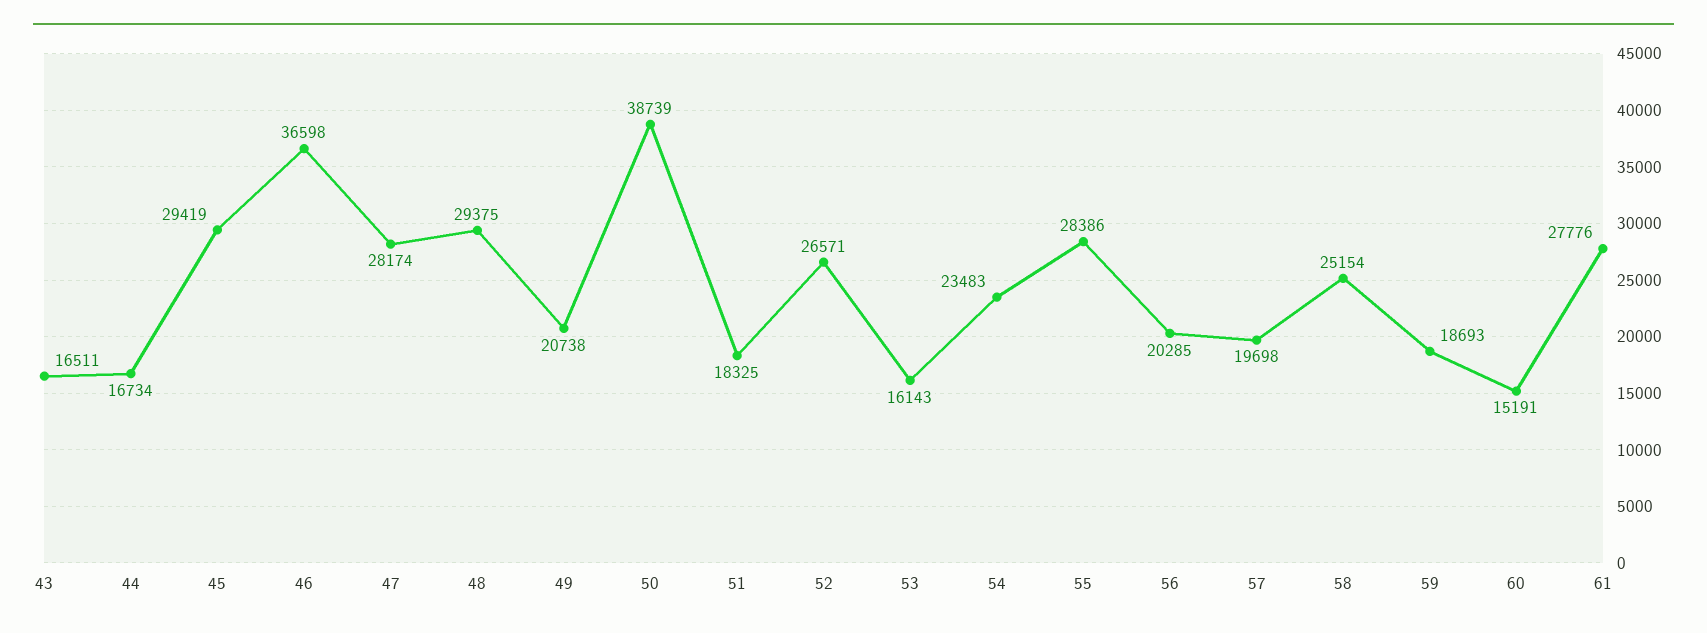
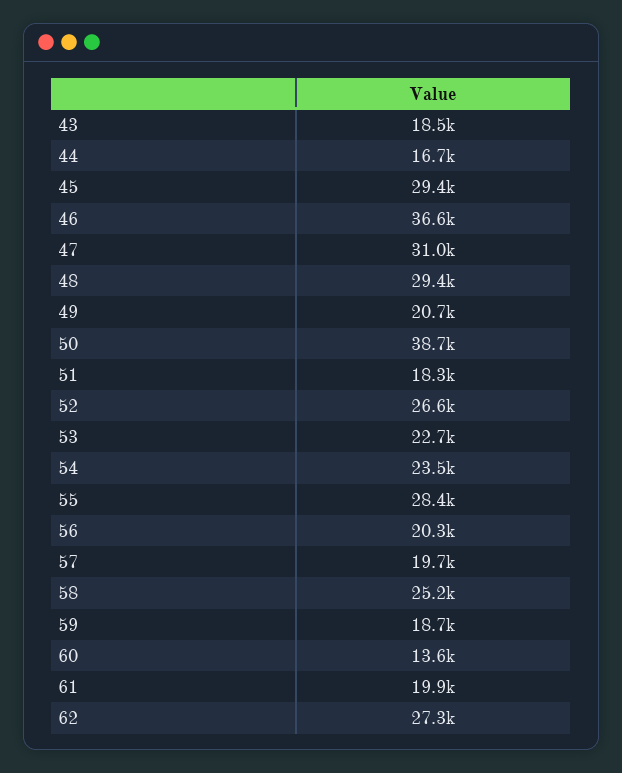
  {
-   "43": 16511,
+   "43": 18500,
    "44": 16734,
    "45": 29419,
    "46": 36598,
-   "47": 28174,
+   "47": 31000,
    "48": 29375,
    "49": 20738,
    "50": 38739,
    "51": 18325,
    "52": 26571,
-   "53": 16143,
+   "53": 22700,
    "54": 23483,
    "55": 28386,
    "56": 20285,
    "57": 19698,
    "58": 25154,
    "59": 18693,
-   "60": 15191,
+   "60": 13600,
-   "61": 27776
+   "61": 19900,
+   "62": 27300
  }

